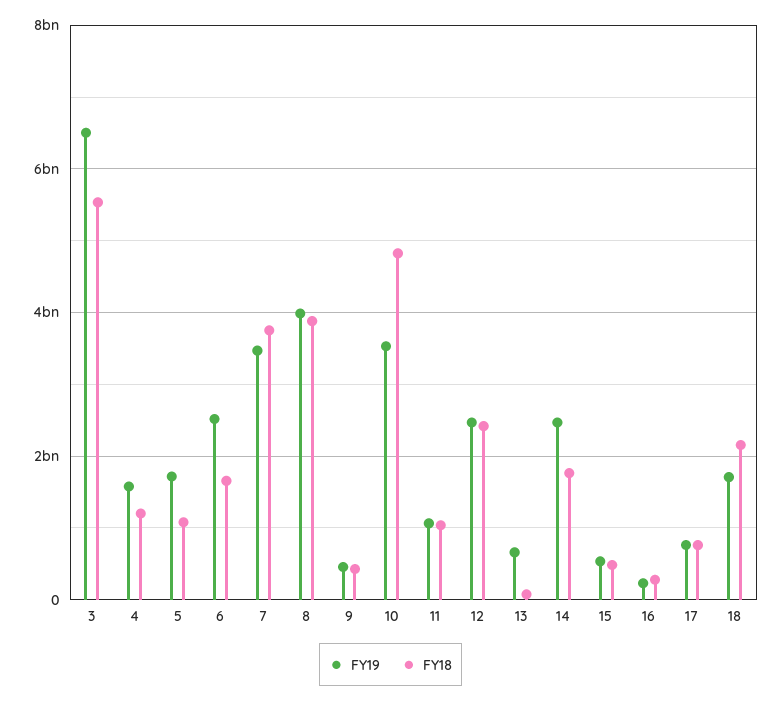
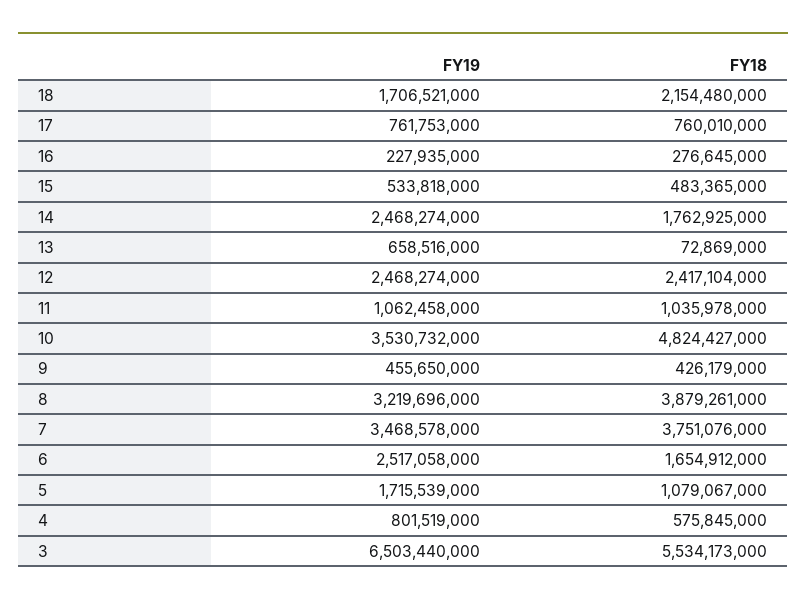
  {
    "FY19": {
      "3": 6503440000,
-     "4": 1600000000,
+     "4": 801519000,
      "5": 1715539000,
      "6": 2517058000,
      "7": 3468578000,
-     "8": 4000000000,
+     "8": 3219696000,
      "9": 455650000,
      "10": 3530732000,
      "11": 1062458000,
      "12": 2468274000,
      "13": 658516000,
      "14": 2468274000,
      "15": 533818000,
      "16": 227935000,
      "17": 761753000,
      "18": 1706521000
    },
    "FY18": {
      "3": 5534173000,
-     "4": 1200000000,
+     "4": 575845000,
      "5": 1079067000,
      "6": 1654912000,
      "7": 3751076000,
      "8": 3879261000,
      "9": 426179000,
      "10": 4824427000,
      "11": 1035978000,
      "12": 2417104000,
      "13": 72869000,
      "14": 1762925000,
      "15": 483365000,
      "16": 276645000,
      "17": 760010000,
      "18": 2154480000
    }
  }

